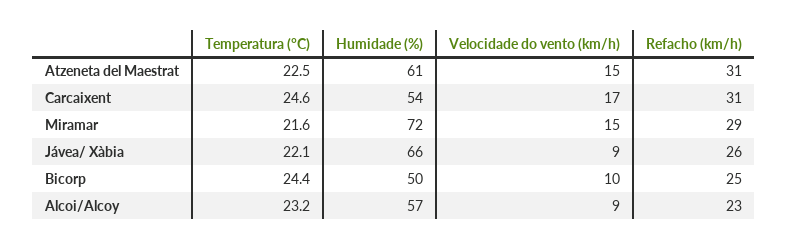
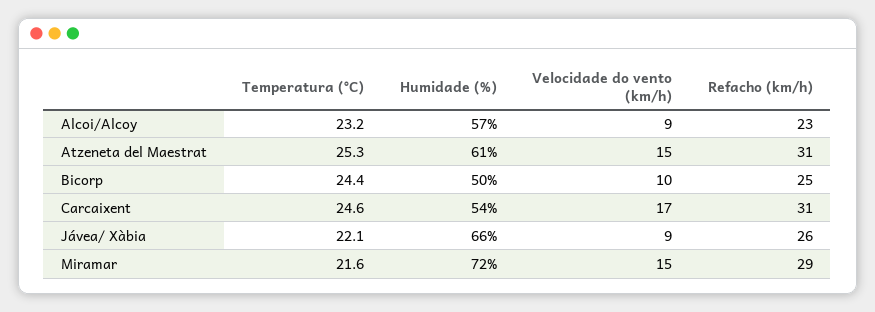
  {
    "Temperatura (°C)": {
-     "Atzeneta del Maestrat": 22.5,
+     "Atzeneta del Maestrat": 25.3,
      "Carcaixent": 24.6,
      "Miramar": 21.6,
      "Jávea/ Xàbia": 22.1,
      "Bicorp": 24.4,
      "Alcoi/Alcoy": 23.2
    },
    "Humidade (%)": {
      "Atzeneta del Maestrat": 61,
      "Carcaixent": 54,
      "Miramar": 72,
      "Jávea/ Xàbia": 66,
      "Bicorp": 50,
      "Alcoi/Alcoy": 57
    },
    "Velocidade do vento (km/h)": {
      "Atzeneta del Maestrat": 15,
      "Carcaixent": 17,
      "Miramar": 15,
      "Jávea/ Xàbia": 9,
      "Bicorp": 10,
      "Alcoi/Alcoy": 9
    },
    "Refacho (km/h)": {
      "Atzeneta del Maestrat": 31,
      "Carcaixent": 31,
      "Miramar": 29,
      "Jávea/ Xàbia": 26,
      "Bicorp": 25,
      "Alcoi/Alcoy": 23
    }
  }

